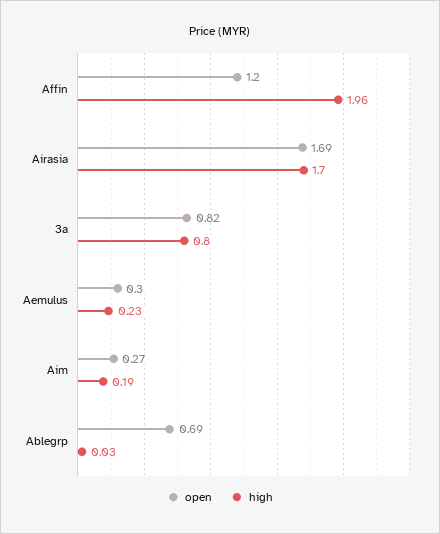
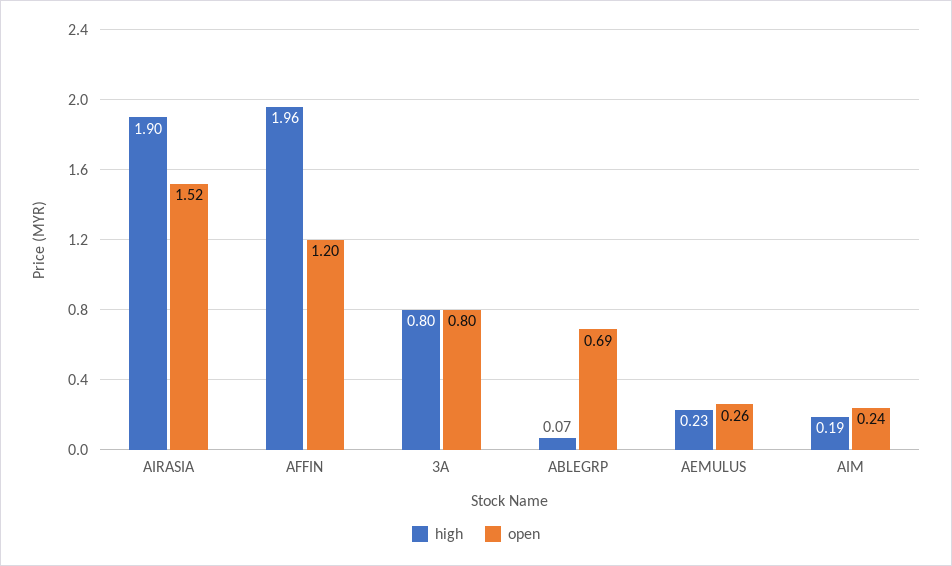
  {
    "open": {
      "Affin": 1.2,
-     "Airasia": 1.69,
+     "Airasia": 1.52,
-     "3a": 0.82,
+     "3a": 0.8,
-     "Aemulus": 0.3,
+     "Aemulus": 0.26,
-     "Aim": 0.27,
+     "Aim": 0.24,
      "Ablegrp": 0.69
    },
    "high": {
      "Affin": 1.96,
-     "Airasia": 1.7,
+     "Airasia": 1.9,
      "3a": 0.8,
      "Aemulus": 0.23,
      "Aim": 0.19,
-     "Ablegrp": 0.03
+     "Ablegrp": 0.07
    }
  }

